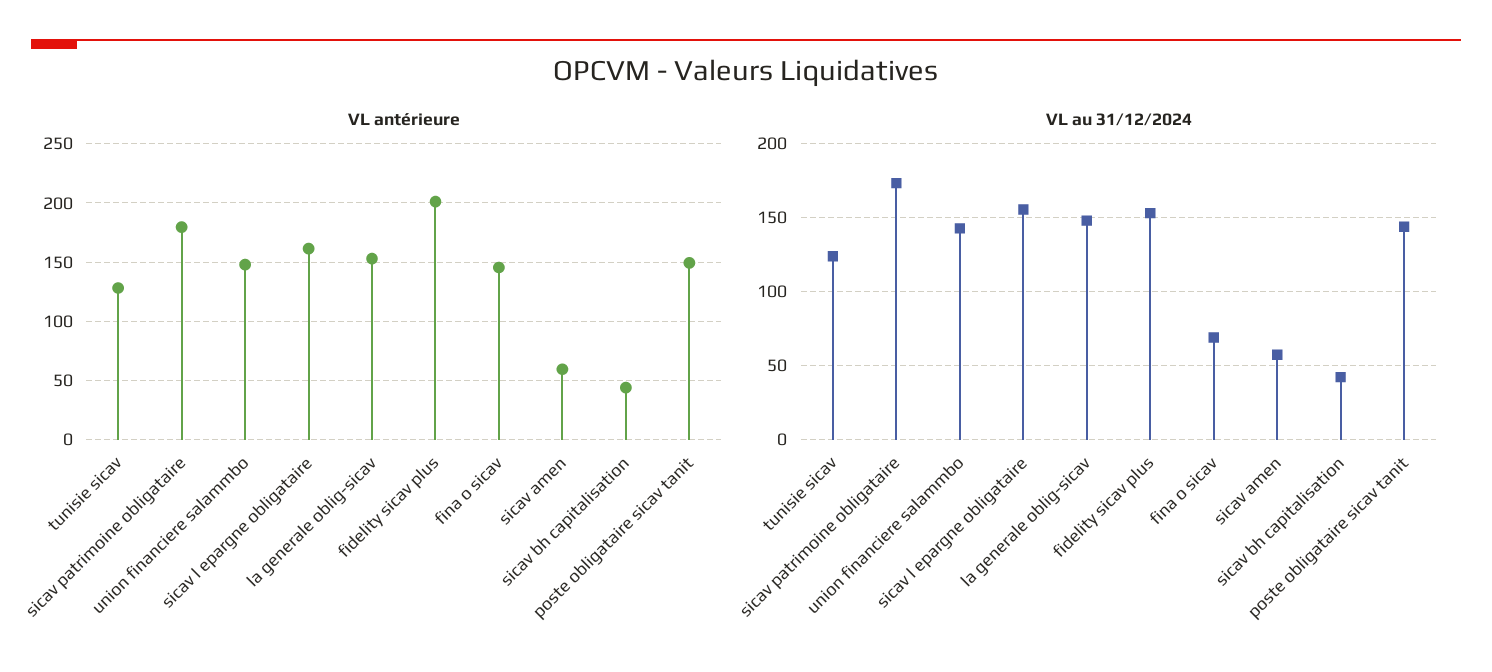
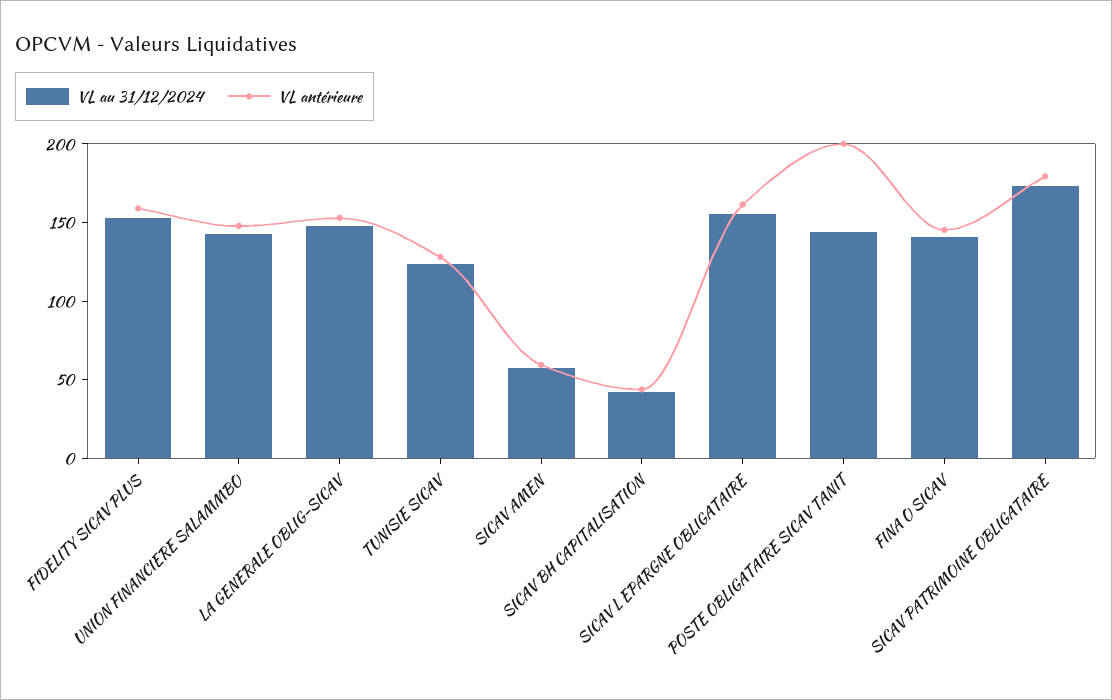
  {
    "VL antérieure": {
      "tunisie sicav": 130,
      "sicav patrimoine obligataire": 180,
      "union financiere salammbo": 150,
      "sicav l epargne obligataire": 160,
      "la generale oblig-sicav": 150,
-     "fidelity sicav plus": 200,
+     "fidelity sicav plus": 160,
      "fina o sicav": 150,
      "sicav amen": 60,
      "sicav bh capitalisation": 40,
-     "poste obligataire sicav tanit": 150
+     "poste obligataire sicav tanit": 200
    },
    "VL au 31/12/2024": {
      "tunisie sicav": 125,
      "sicav patrimoine obligataire": 175,
      "union financiere salammbo": 145,
      "sicav l epargne obligataire": 155,
      "la generale oblig-sicav": 150,
      "fidelity sicav plus": 155,
-     "fina o sicav": 70,
+     "fina o sicav": 140,
      "sicav amen": 55,
      "sicav bh capitalisation": 40,
      "poste obligataire sicav tanit": 145
    }
  }

